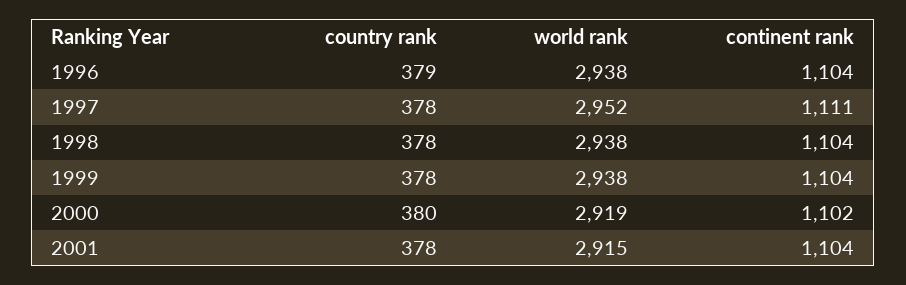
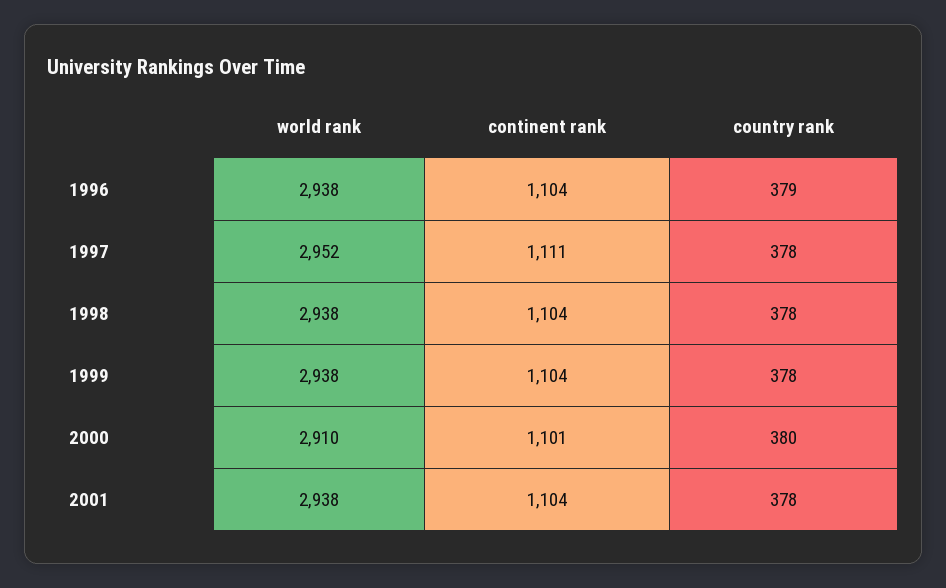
  {
    "country rank": {
      "1996": 379,
      "1997": 378,
      "1998": 378,
      "1999": 378,
      "2000": 380,
      "2001": 378
    },
    "world rank": {
      "1996": 2938,
      "1997": 2952,
      "1998": 2938,
      "1999": 2938,
-     "2000": 2919,
+     "2000": 2910,
-     "2001": 2915
+     "2001": 2938
    },
    "continent rank": {
      "1996": 1104,
      "1997": 1111,
      "1998": 1104,
      "1999": 1104,
-     "2000": 1102,
+     "2000": 1101,
      "2001": 1104
    }
  }

